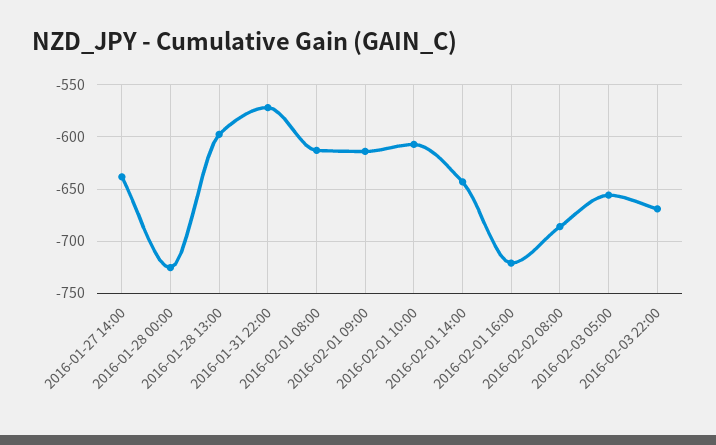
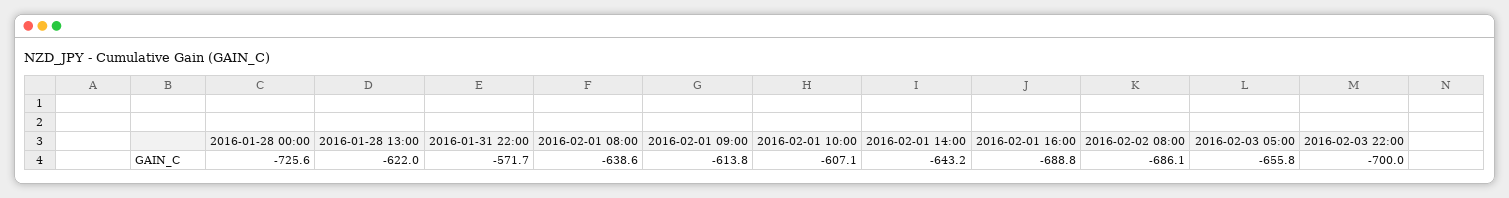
  {
-   "2016-01-27 14:00": -640,
    "2016-01-28 00:00": -725.6,
-   "2016-01-28 13:00": -600,
+   "2016-01-28 13:00": -622,
    "2016-01-31 22:00": -571.7,
-   "2016-02-01 08:00": -610,
+   "2016-02-01 08:00": -638.6,
    "2016-02-01 09:00": -613.8,
    "2016-02-01 10:00": -607.1,
    "2016-02-01 14:00": -643.2,
-   "2016-02-01 16:00": -720,
+   "2016-02-01 16:00": -688.8,
    "2016-02-02 08:00": -686.1,
    "2016-02-03 05:00": -655.8,
-   "2016-02-03 22:00": -670
+   "2016-02-03 22:00": -700
  }

